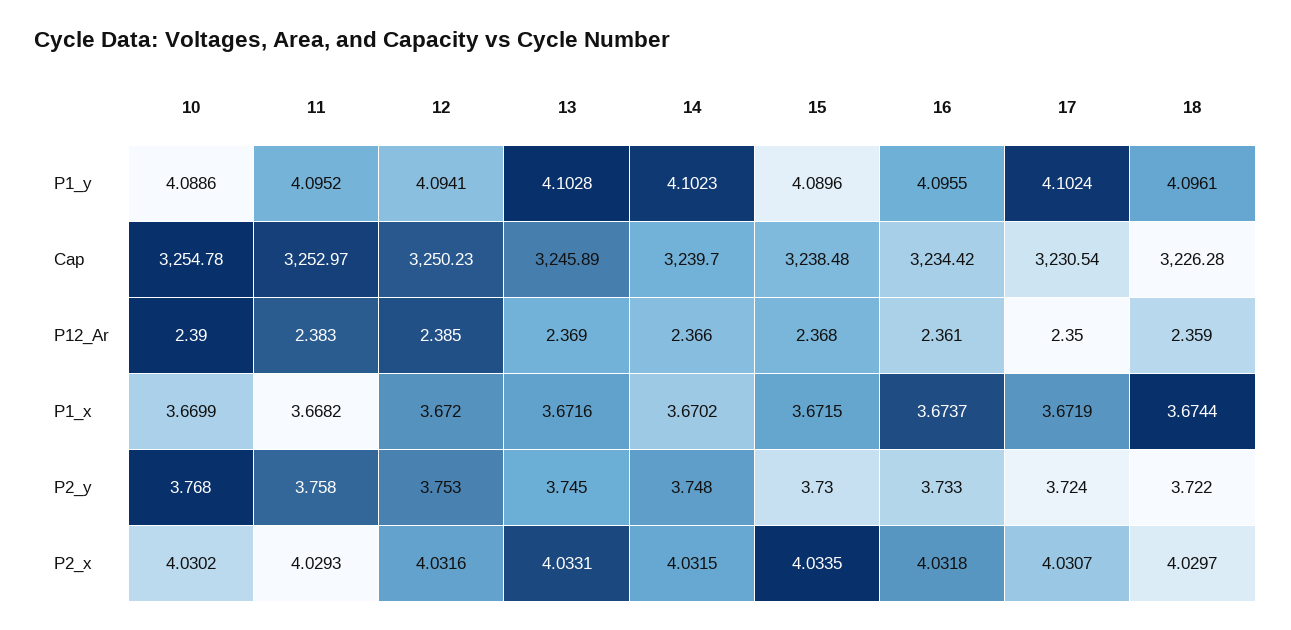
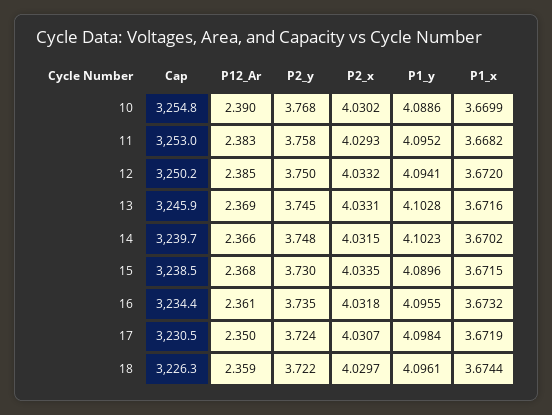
  {
    "10": {
      "P1_y": 4.0886,
      "Cap": 3254.78,
      "P12_Ar": 2.39,
      "P1_x": 3.6699,
      "P2_y": 3.768,
      "P2_x": 4.0302
    },
    "11": {
      "P1_y": 4.0952,
      "Cap": 3252.97,
      "P12_Ar": 2.383,
      "P1_x": 3.6682,
      "P2_y": 3.758,
      "P2_x": 4.0293
    },
    "12": {
      "P1_y": 4.0941,
      "Cap": 3250.23,
      "P12_Ar": 2.385,
      "P1_x": 3.672,
-     "P2_y": 3.753,
+     "P2_y": 3.75,
-     "P2_x": 4.0316
+     "P2_x": 4.0332
    },
    "13": {
      "P1_y": 4.1028,
      "Cap": 3245.89,
      "P12_Ar": 2.369,
      "P1_x": 3.6716,
      "P2_y": 3.745,
      "P2_x": 4.0331
    },
    "14": {
      "P1_y": 4.1023,
      "Cap": 3239.7,
      "P12_Ar": 2.366,
      "P1_x": 3.6702,
      "P2_y": 3.748,
      "P2_x": 4.0315
    },
    "15": {
      "P1_y": 4.0896,
      "Cap": 3238.48,
      "P12_Ar": 2.368,
      "P1_x": 3.6715,
      "P2_y": 3.73,
      "P2_x": 4.0335
    },
    "16": {
      "P1_y": 4.0955,
      "Cap": 3234.42,
      "P12_Ar": 2.361,
-     "P1_x": 3.6737,
+     "P1_x": 3.6732,
-     "P2_y": 3.733,
+     "P2_y": 3.735,
      "P2_x": 4.0318
    },
    "17": {
-     "P1_y": 4.1024,
+     "P1_y": 4.0984,
      "Cap": 3230.54,
      "P12_Ar": 2.35,
      "P1_x": 3.6719,
      "P2_y": 3.724,
      "P2_x": 4.0307
    },
    "18": {
      "P1_y": 4.0961,
      "Cap": 3226.28,
      "P12_Ar": 2.359,
      "P1_x": 3.6744,
      "P2_y": 3.722,
      "P2_x": 4.0297
    }
  }

